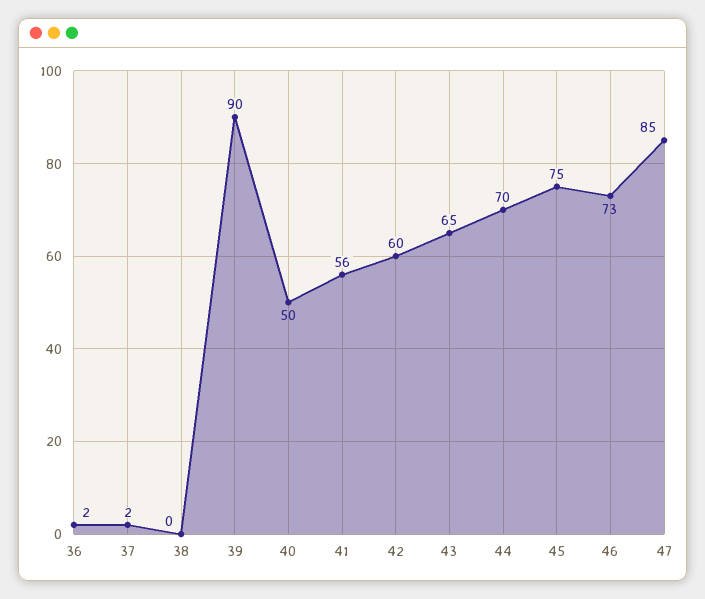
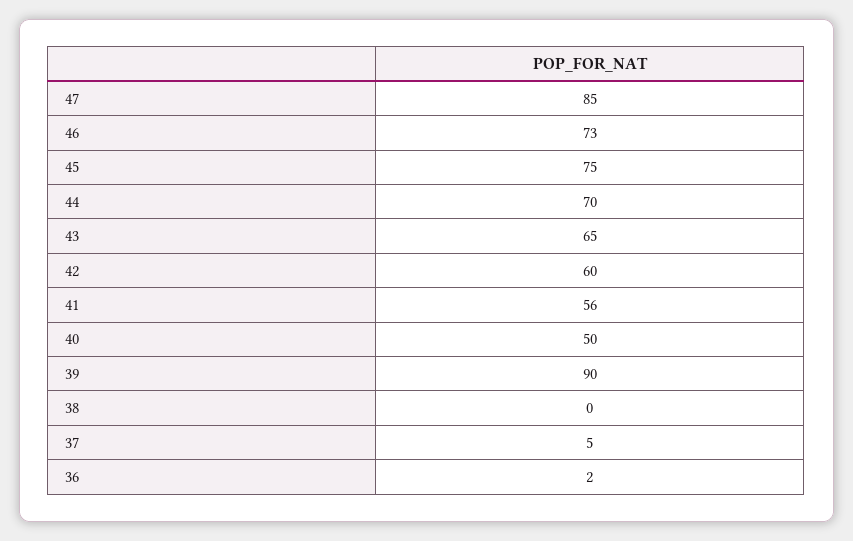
  {
    "36": 2,
-   "37": 2,
+   "37": 5,
    "38": 0,
    "39": 90,
    "40": 50,
    "41": 56,
    "42": 60,
    "43": 65,
    "44": 70,
    "45": 75,
    "46": 73,
    "47": 85
  }

